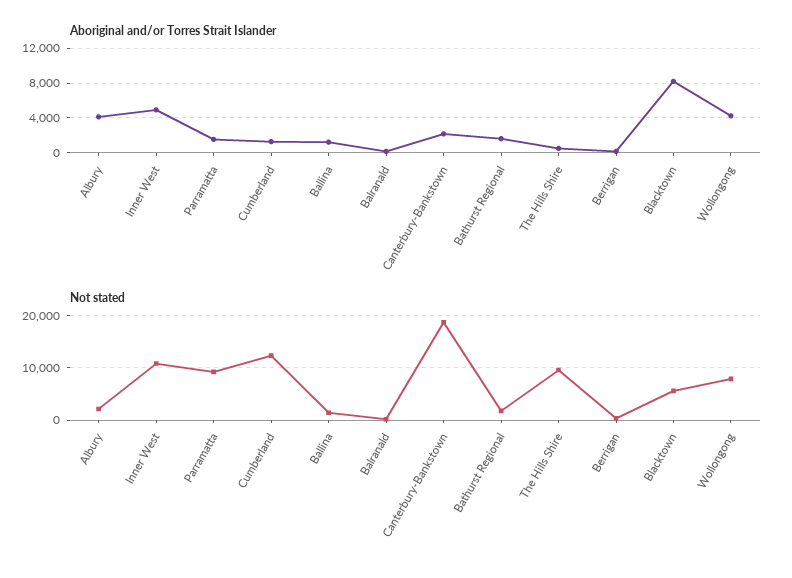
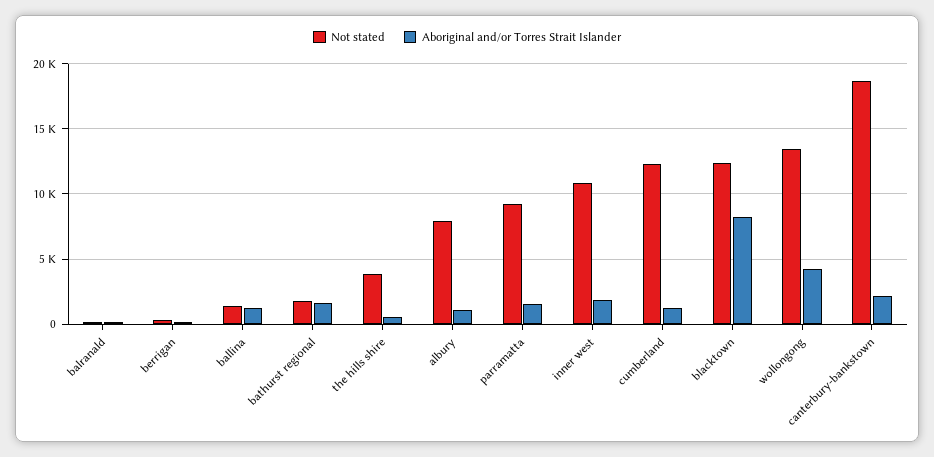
  {
    "Aboriginal and/or Torres Strait Islander": {
-     "Albury": 4000,
+     "Albury": 1000,
-     "Inner West": 5000,
+     "Inner West": 2000,
      "Parramatta": 1500,
      "Cumberland": 1500,
      "Ballina": 1000,
      "Balranald": 0,
      "Canterbury-Bankstown": 2000,
      "Bathurst Regional": 1500,
      "The Hills Shire": 500,
      "Berrigan": 0,
      "Blacktown": 8000,
      "Wollongong": 4000
    },
    "Not stated": {
-     "Albury": 2000,
+     "Albury": 8000,
      "Inner West": 11000,
      "Parramatta": 9000,
      "Cumberland": 12500,
      "Ballina": 1500,
      "Balranald": 0,
      "Canterbury-Bankstown": 18500,
      "Bathurst Regional": 2000,
-     "The Hills Shire": 10000,
+     "The Hills Shire": 4000,
      "Berrigan": 500,
-     "Blacktown": 6000,
+     "Blacktown": 12500,
-     "Wollongong": 8000
+     "Wollongong": 13500
    }
  }

